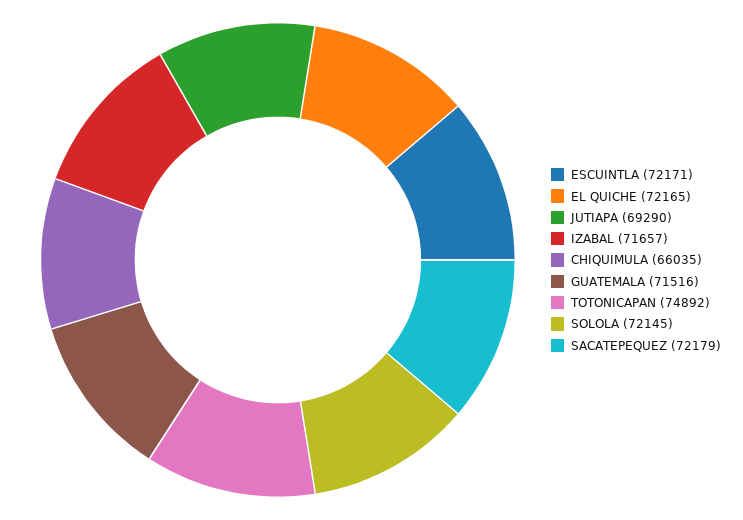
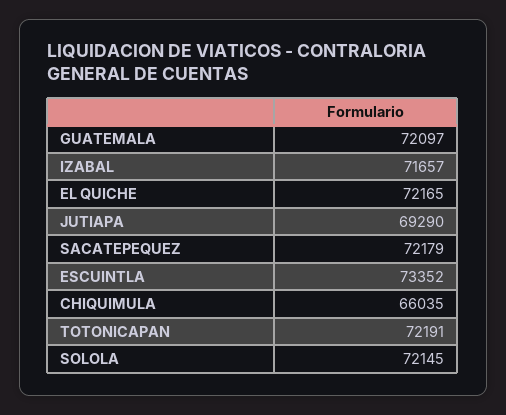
  {
-   "ESCUINTLA": 72171,
+   "ESCUINTLA": 73352,
    "EL QUICHE": 72165,
    "JUTIAPA": 69290,
    "IZABAL": 71657,
    "CHIQUIMULA": 66035,
-   "GUATEMALA": 71516,
+   "GUATEMALA": 72097,
-   "TOTONICAPAN": 74892,
+   "TOTONICAPAN": 72191,
    "SOLOLA": 72145,
    "SACATEPEQUEZ": 72179
  }

